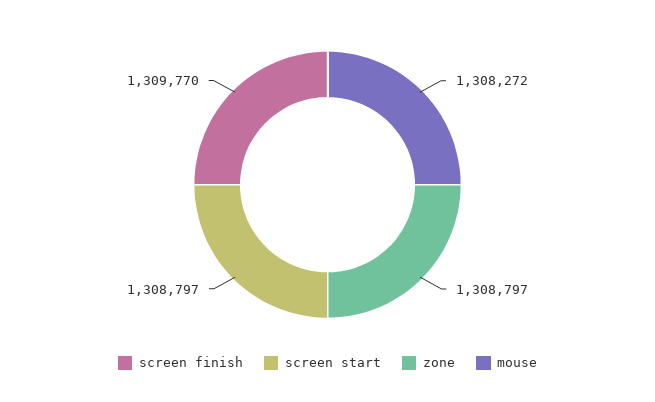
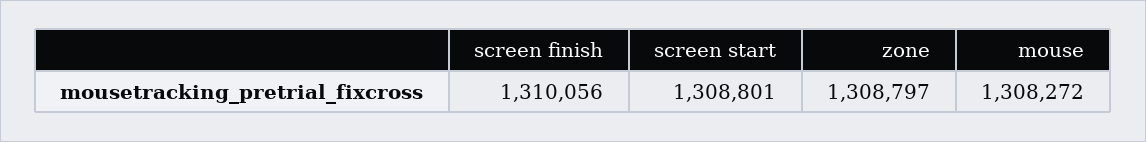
  {
-   "screen finish": 1309770,
+   "screen finish": 1310056,
-   "screen start": 1308797,
+   "screen start": 1308801,
    "zone": 1308797,
    "mouse": 1308272
  }

